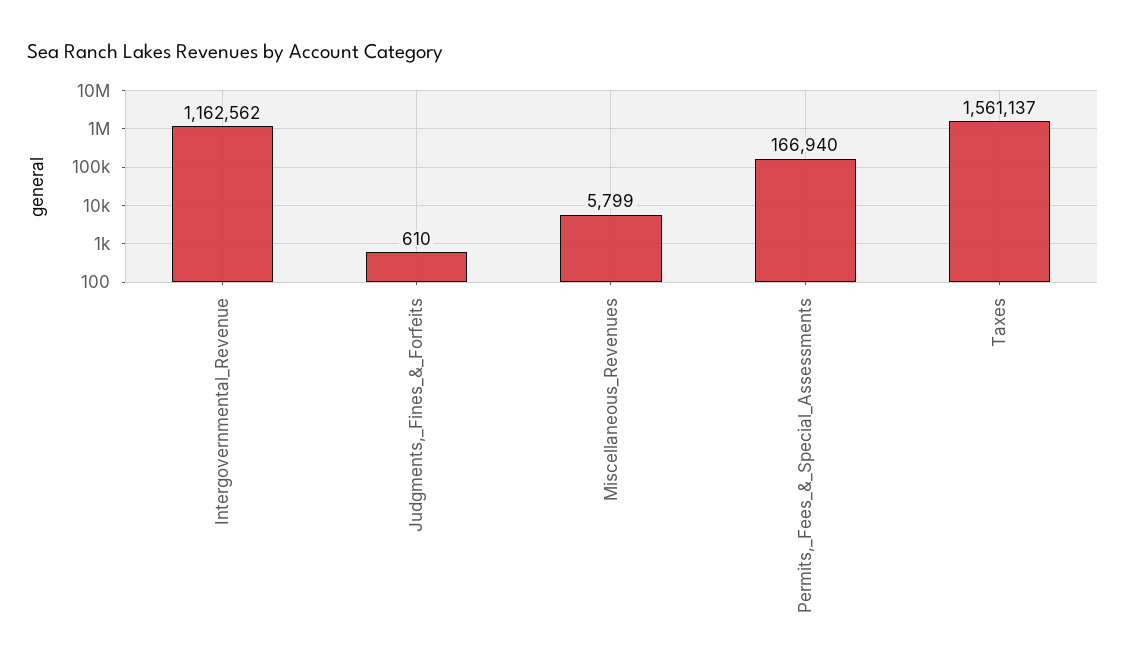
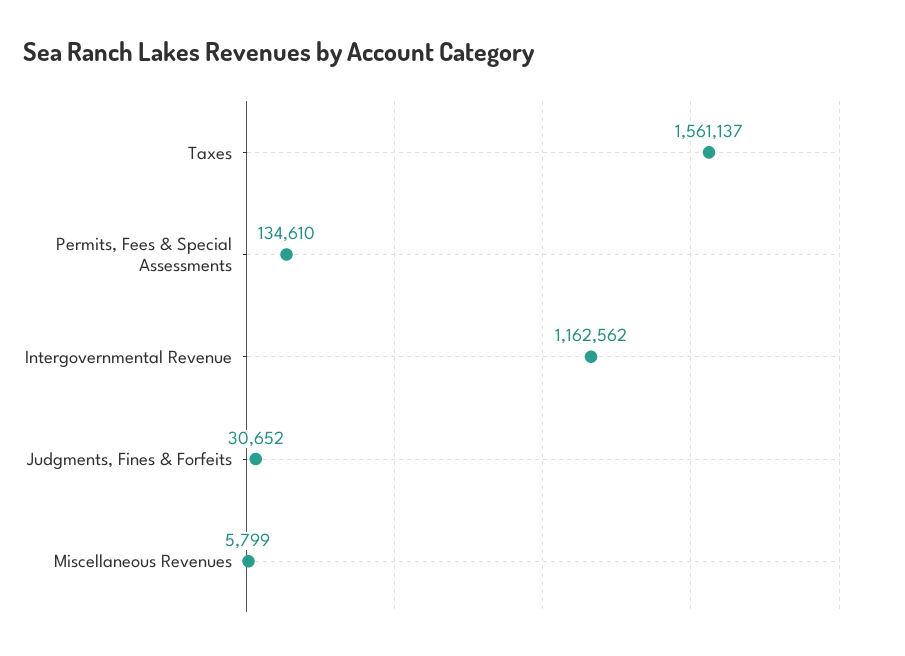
  {
    "Intergovernmental_Revenue": 1162562,
-   "Judgments,_Fines_&_Forfeits": 610,
+   "Judgments,_Fines_&_Forfeits": 30652,
    "Miscellaneous_Revenues": 5799,
-   "Permits,_Fees_&_Special_Assessments": 166940,
+   "Permits,_Fees_&_Special_Assessments": 134610,
    "Taxes": 1561137
  }

